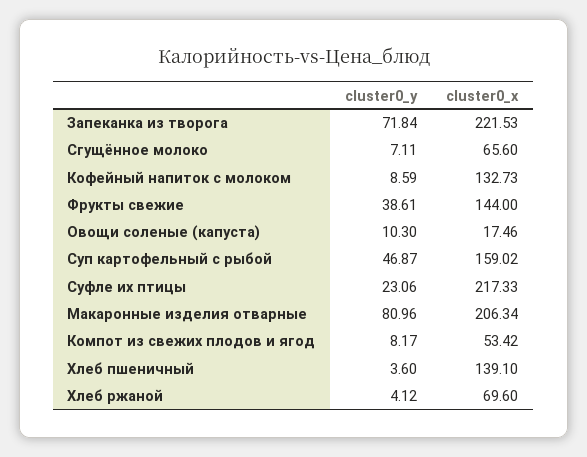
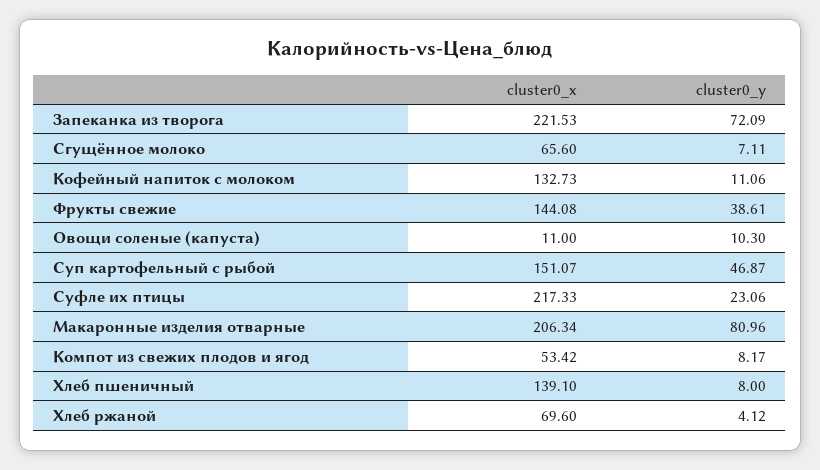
  {
    "cluster0_y": {
-     "Запеканка из творога": 71.84,
+     "Запеканка из творога": 72.09,
      "Сгущённое молоко": 7.11,
-     "Кофейный напиток с молоком": 8.59,
+     "Кофейный напиток с молоком": 11.06,
      "Фрукты свежие": 38.61,
      "Овощи соленые (капуста)": 10.3,
      "Суп картофельный с рыбой": 46.87,
      "Суфле их птицы": 23.06,
      "Макаронные изделия отварные": 80.96,
      "Компот из свежих плодов и ягод": 8.17,
-     "Хлеб пшеничный": 3.6,
+     "Хлеб пшеничный": 8,
      "Хлеб ржаной": 4.12
    },
    "cluster0_x": {
      "Запеканка из творога": 221.53,
      "Сгущённое молоко": 65.6,
      "Кофейный напиток с молоком": 132.73,
-     "Фрукты свежие": 144,
+     "Фрукты свежие": 144.08,
-     "Овощи соленые (капуста)": 17.46,
+     "Овощи соленые (капуста)": 11,
-     "Суп картофельный с рыбой": 159.02,
+     "Суп картофельный с рыбой": 151.07,
      "Суфле их птицы": 217.33,
      "Макаронные изделия отварные": 206.34,
      "Компот из свежих плодов и ягод": 53.42,
      "Хлеб пшеничный": 139.1,
      "Хлеб ржаной": 69.6
    }
  }

